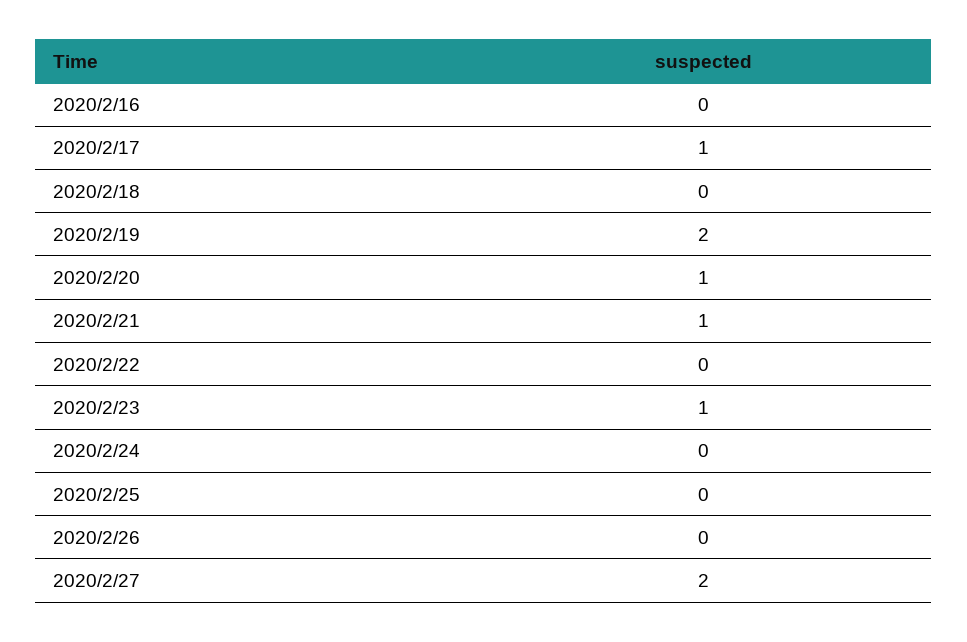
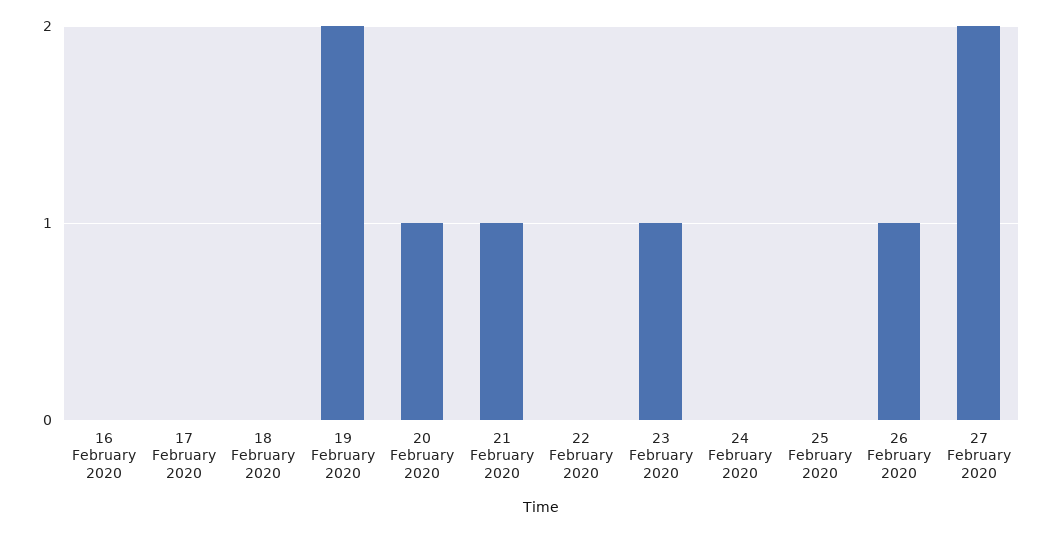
  {
    "2020/2/16": 0,
-   "2020/2/17": 1,
+   "2020/2/17": 0,
    "2020/2/18": 0,
    "2020/2/19": 2,
    "2020/2/20": 1,
    "2020/2/21": 1,
    "2020/2/22": 0,
    "2020/2/23": 1,
    "2020/2/24": 0,
    "2020/2/25": 0,
-   "2020/2/26": 0,
+   "2020/2/26": 1,
    "2020/2/27": 2
  }

